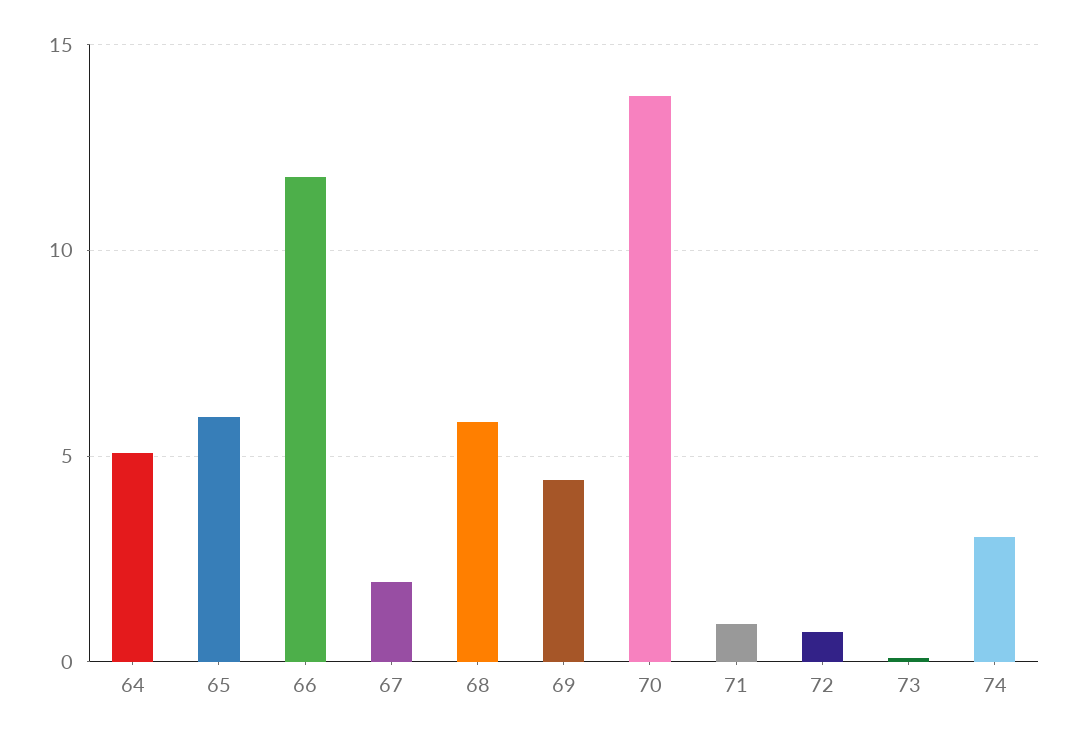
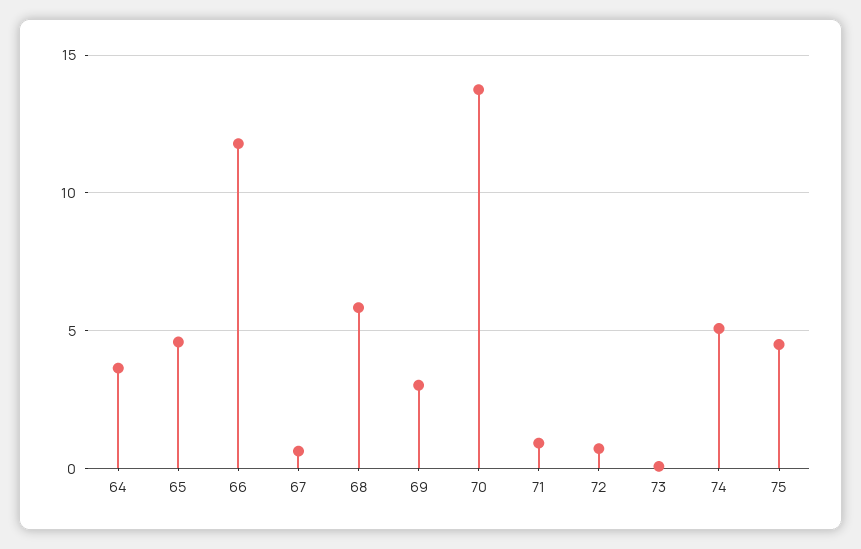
  {
-   "64": 5,
+   "64": 3.5,
-   "65": 6,
+   "65": 4.5,
    "66": 12,
-   "67": 2,
+   "67": 0.5,
    "68": 6,
-   "69": 4.5,
+   "69": 3,
    "70": 14,
    "71": 1,
    "72": 0.5,
    "73": 0,
-   "74": 3
+   "74": 5,
+   "75": 4.5
  }

